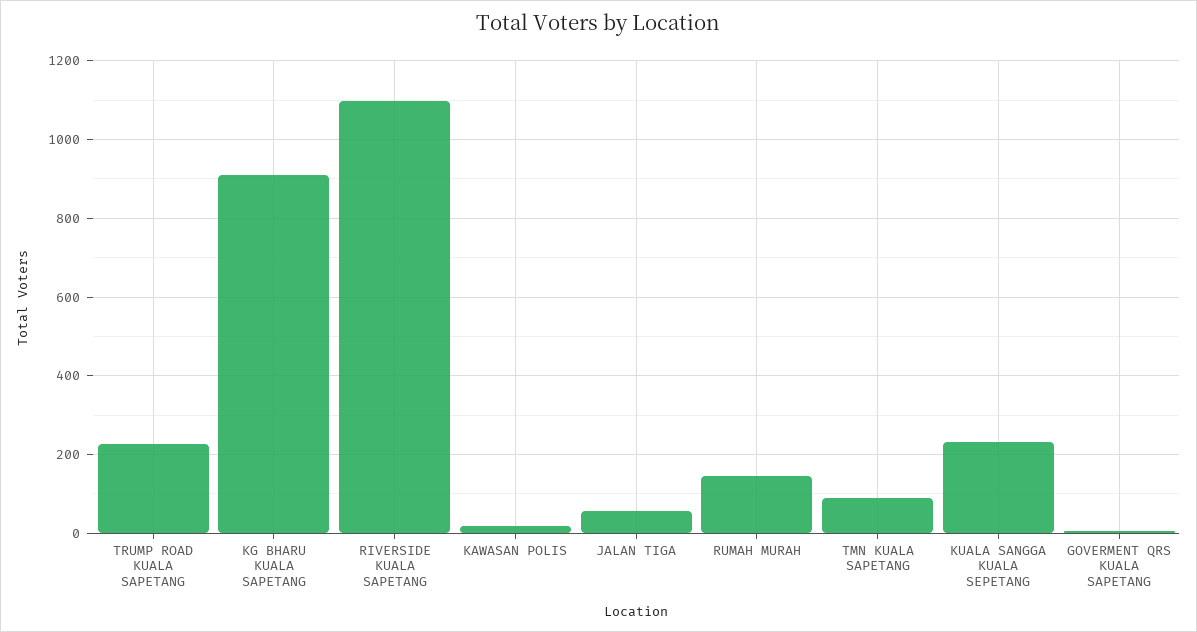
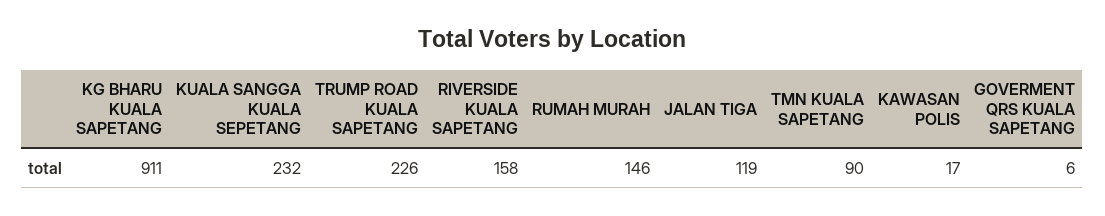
  {
    "TRUMP ROAD KUALA SAPETANG": 226,
    "KG BHARU KUALA SAPETANG": 911,
-   "RIVERSIDE KUALA SAPETANG": 1100,
+   "RIVERSIDE KUALA SAPETANG": 158,
    "KAWASAN POLIS": 17,
-   "JALAN TIGA": 60,
+   "JALAN TIGA": 119,
    "RUMAH MURAH": 146,
    "TMN KUALA SAPETANG": 90,
    "KUALA SANGGA KUALA SEPETANG": 232,
    "GOVERMENT QRS KUALA SAPETANG": 6
  }

